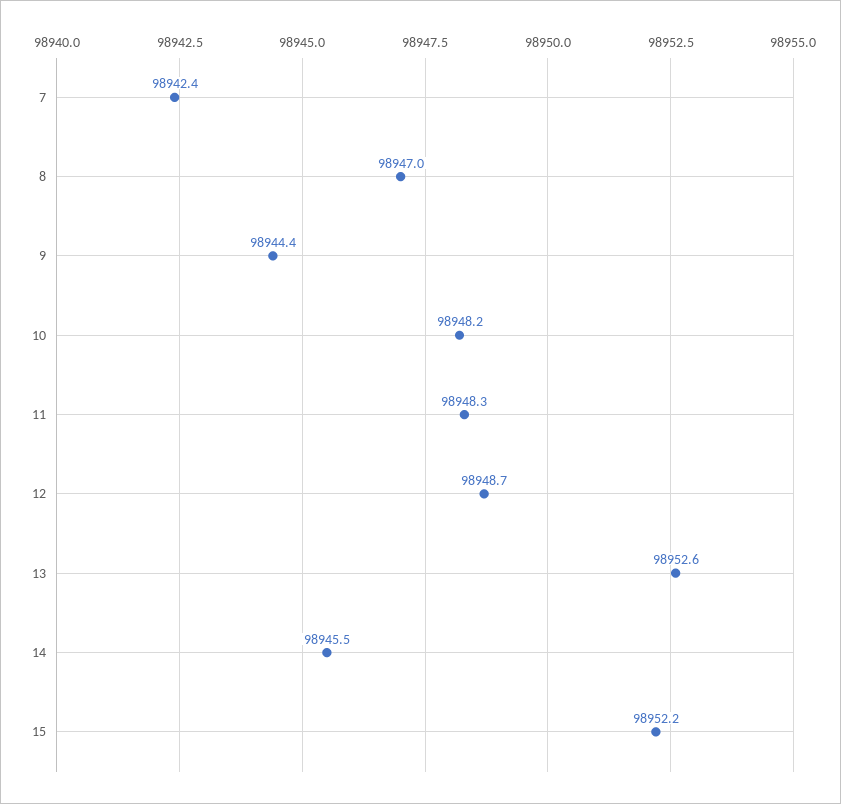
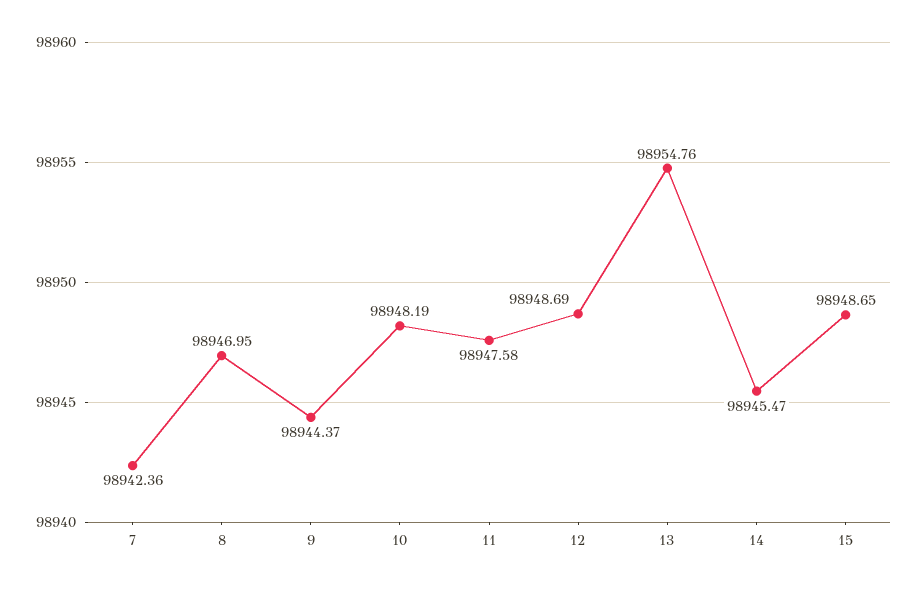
  {
    "7": 98942.36,
    "8": 98946.95,
    "9": 98944.37,
    "10": 98948.19,
-   "11": 98948.3,
+   "11": 98947.58,
    "12": 98948.69,
-   "13": 98952.6,
+   "13": 98954.76,
    "14": 98945.47,
-   "15": 98952.2
+   "15": 98948.65
  }

